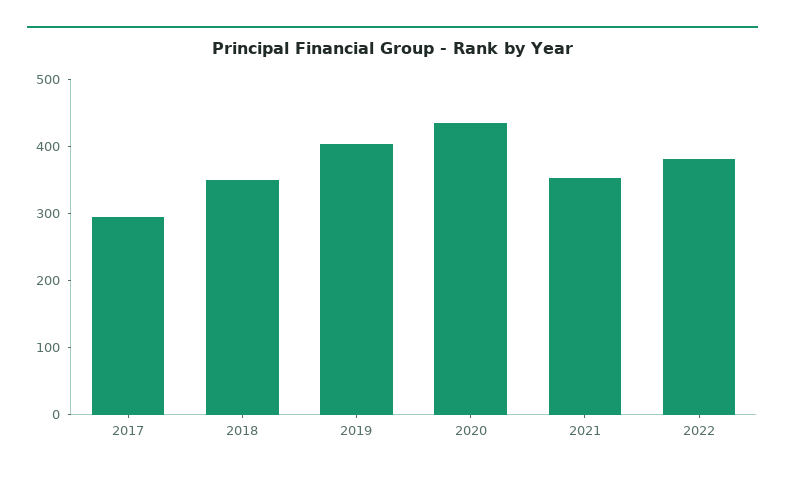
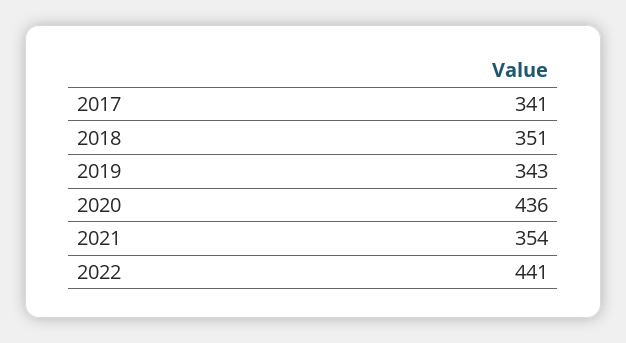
  {
-   "2017": 300,
+   "2017": 341,
    "2018": 351,
-   "2019": 400,
+   "2019": 343,
    "2020": 436,
    "2021": 354,
-   "2022": 380
+   "2022": 441
  }

